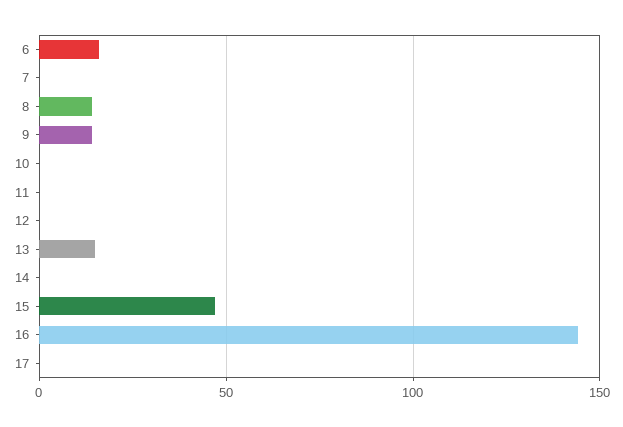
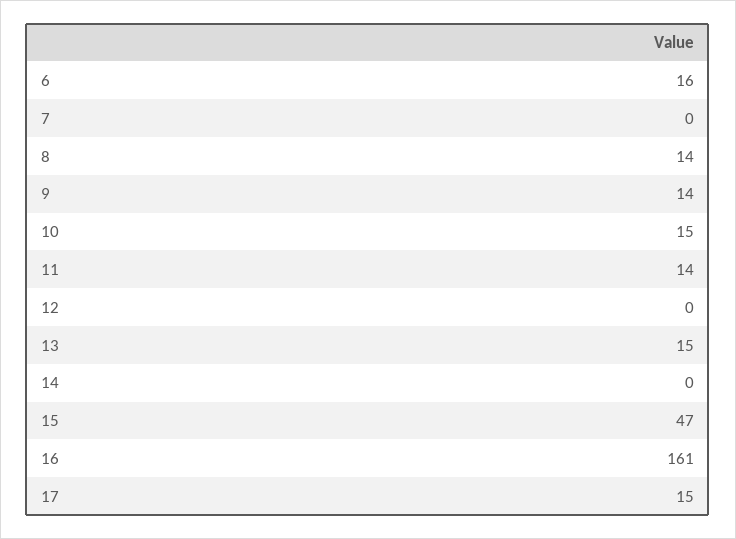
  {
    "6": 16,
    "7": 0,
    "8": 14,
    "9": 14,
-   "10": 0,
+   "10": 15,
-   "11": 0,
+   "11": 14,
    "12": 0,
    "13": 15,
    "14": 0,
    "15": 47,
-   "16": 145,
+   "16": 161,
-   "17": 0
+   "17": 15
  }

